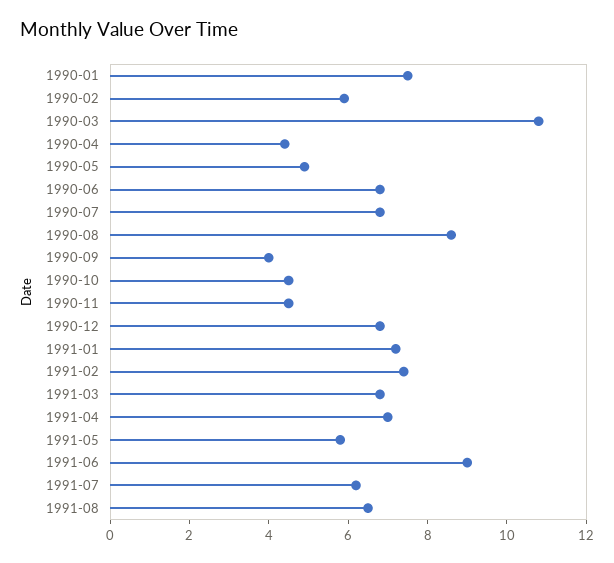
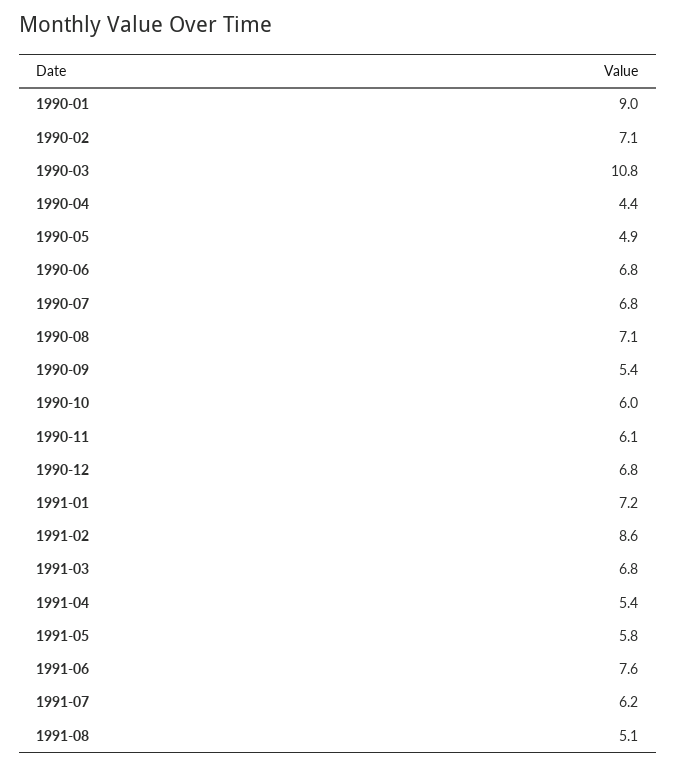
  {
-   "1990-01": 7.5,
+   "1990-01": 9,
-   "1990-02": 6,
+   "1990-02": 7.1,
    "1990-03": 10.8,
    "1990-04": 4.4,
    "1990-05": 4.9,
    "1990-06": 6.8,
    "1990-07": 6.8,
-   "1990-08": 8.5,
+   "1990-08": 7.1,
-   "1990-09": 4,
+   "1990-09": 5.4,
-   "1990-10": 4.5,
+   "1990-10": 6,
-   "1990-11": 4.5,
+   "1990-11": 6.1,
    "1990-12": 6.8,
    "1991-01": 7.2,
-   "1991-02": 7.5,
+   "1991-02": 8.6,
    "1991-03": 6.8,
-   "1991-04": 7,
+   "1991-04": 5.4,
    "1991-05": 5.8,
-   "1991-06": 9,
+   "1991-06": 7.6,
    "1991-07": 6.2,
-   "1991-08": 6.5
+   "1991-08": 5.1
  }

